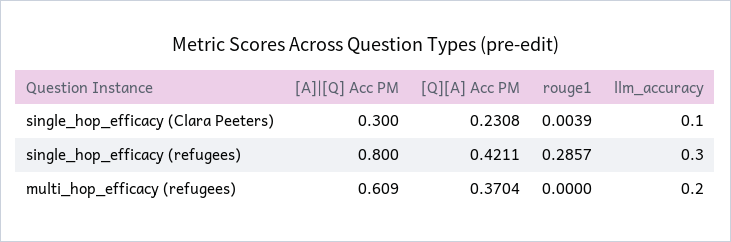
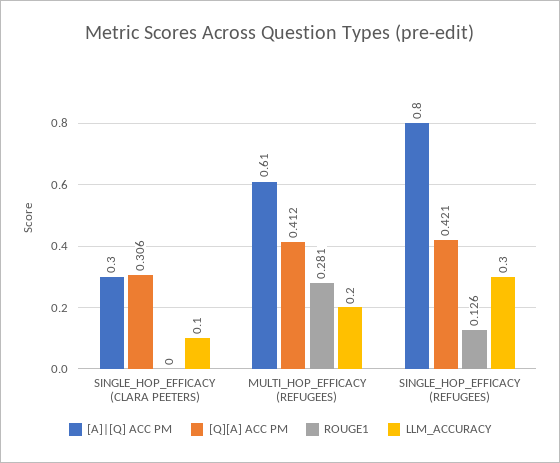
  {
    "[A]|[Q] Acc PM": {
      "single_hop_efficacy (Clara Peeters)": 0.3,
      "single_hop_efficacy (refugees)": 0.8,
      "multi_hop_efficacy (refugees)": 0.609
    },
    "[Q][A] Acc PM": {
-     "single_hop_efficacy (Clara Peeters)": 0.2308,
+     "single_hop_efficacy (Clara Peeters)": 0.306,
      "single_hop_efficacy (refugees)": 0.4211,
-     "multi_hop_efficacy (refugees)": 0.3704
+     "multi_hop_efficacy (refugees)": 0.412
    },
    "rouge1": {
-     "single_hop_efficacy (Clara Peeters)": 0.0039,
+     "single_hop_efficacy (Clara Peeters)": 0,
-     "single_hop_efficacy (refugees)": 0.2857,
+     "single_hop_efficacy (refugees)": 0.126,
-     "multi_hop_efficacy (refugees)": 0
+     "multi_hop_efficacy (refugees)": 0.281
    },
    "llm_accuracy": {
      "single_hop_efficacy (Clara Peeters)": 0.1,
      "single_hop_efficacy (refugees)": 0.3,
      "multi_hop_efficacy (refugees)": 0.2
    }
  }

